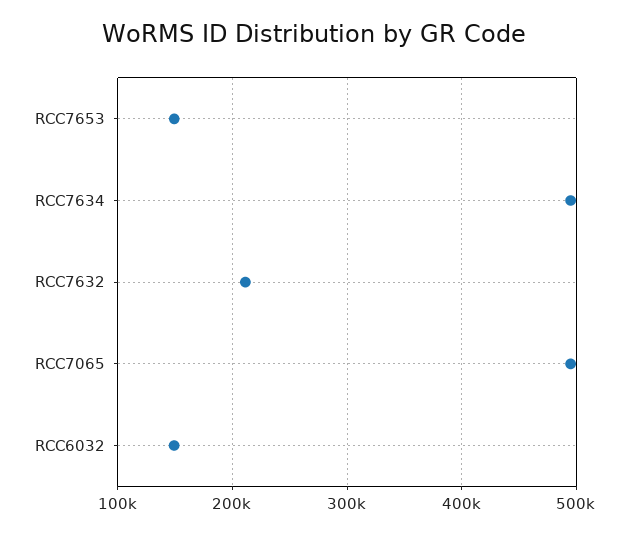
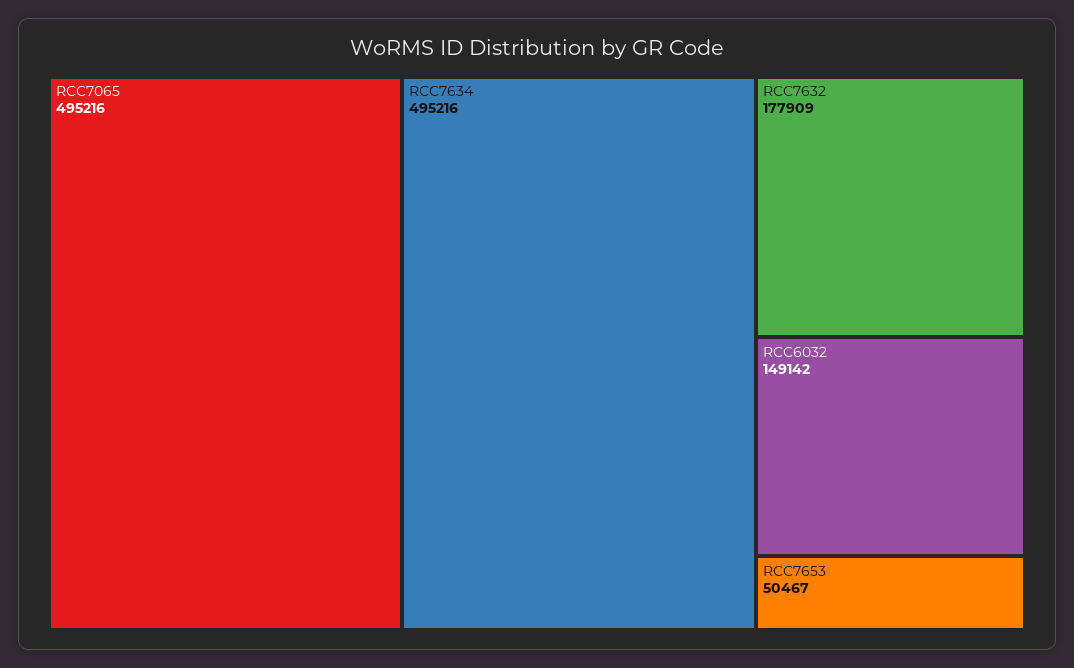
  {
-   "RCC7653": 150000,
+   "RCC7653": 50467,
    "RCC7634": 495216,
-   "RCC7632": 210000,
+   "RCC7632": 177909,
    "RCC7065": 495216,
    "RCC6032": 149142
  }

